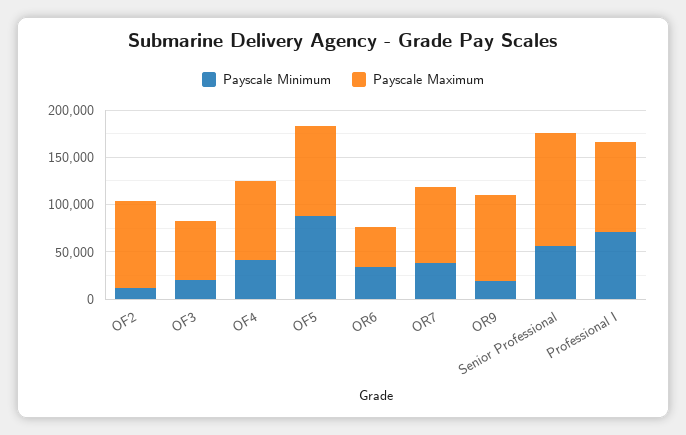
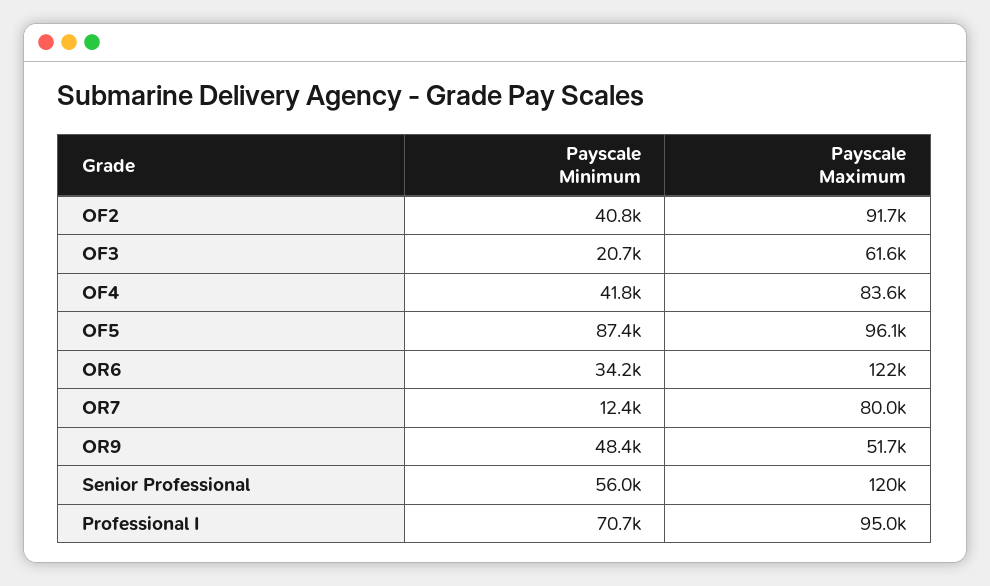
  {
    "Payscale Minimum": {
-     "OF2": 10000,
+     "OF2": 40800,
      "OF3": 20700,
      "OF4": 41800,
      "OF5": 87400,
      "OR6": 34200,
-     "OR7": 40000,
+     "OR7": 12400,
-     "OR9": 20000,
+     "OR9": 48400,
      "Senior Professional": 56000,
      "Professional I": 70700
    },
    "Payscale Maximum": {
      "OF2": 91700,
      "OF3": 61600,
      "OF4": 83600,
      "OF5": 96100,
-     "OR6": 40000,
+     "OR6": 122000,
      "OR7": 80000,
-     "OR9": 90000,
+     "OR9": 51700,
      "Senior Professional": 120000,
      "Professional I": 95000
    }
  }

